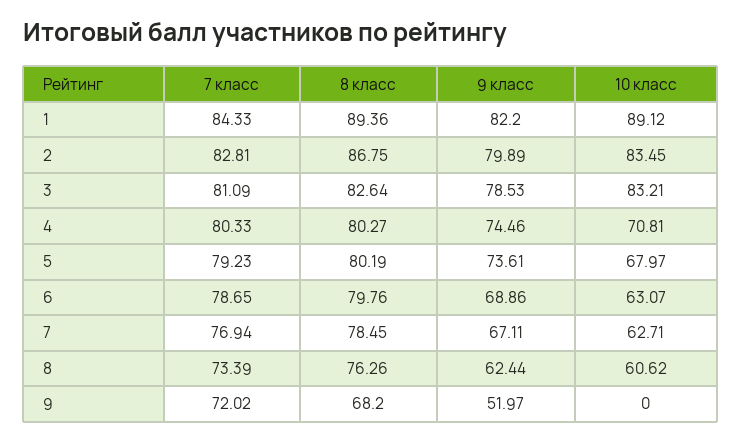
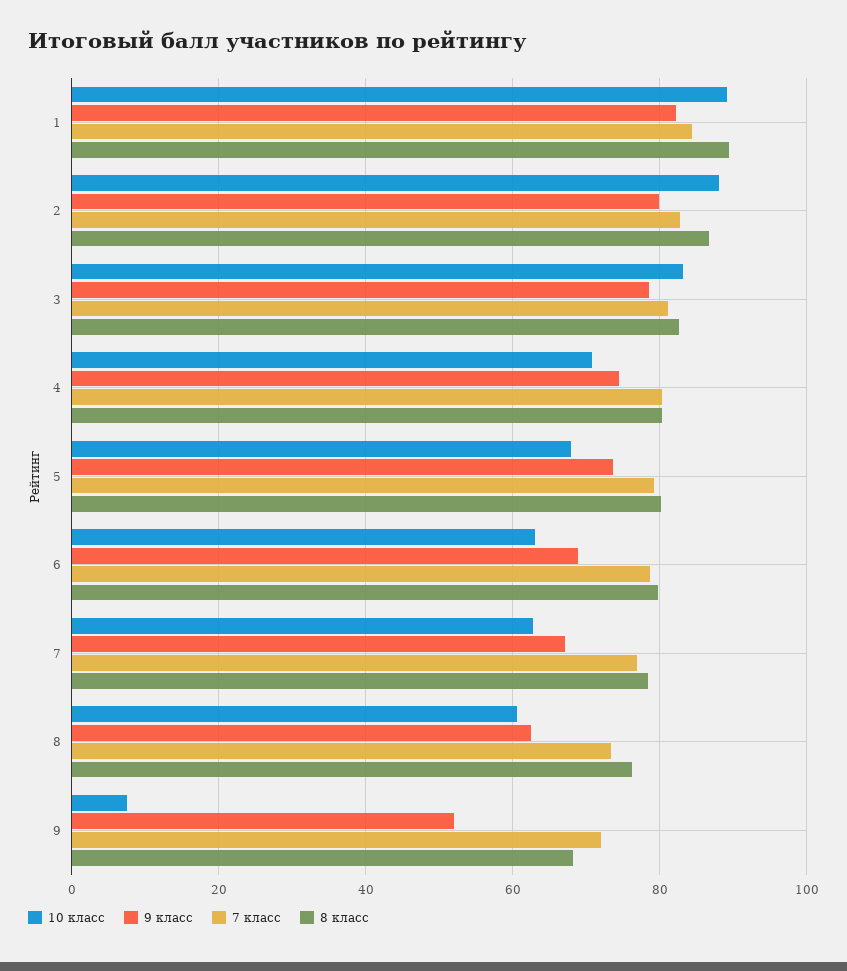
  {
    "7 класс": {
      "1": 84.33,
      "2": 82.81,
      "3": 81.09,
      "4": 80.33,
      "5": 79.23,
      "6": 78.65,
      "7": 76.94,
      "8": 73.39,
      "9": 72.02
    },
    "8 класс": {
      "1": 89.36,
      "2": 86.75,
      "3": 82.64,
      "4": 80.27,
      "5": 80.19,
      "6": 79.76,
      "7": 78.45,
      "8": 76.26,
      "9": 68.2
    },
    "9 класс": {
      "1": 82.2,
      "2": 79.89,
      "3": 78.53,
      "4": 74.46,
      "5": 73.61,
      "6": 68.86,
      "7": 67.11,
      "8": 62.44,
      "9": 51.97
    },
    "10 класс": {
      "1": 89.12,
-     "2": 83.45,
+     "2": 88,
      "3": 83.21,
      "4": 70.81,
      "5": 67.97,
      "6": 63.07,
      "7": 62.71,
      "8": 60.62,
-     "9": 0
+     "9": 8
    }
  }

